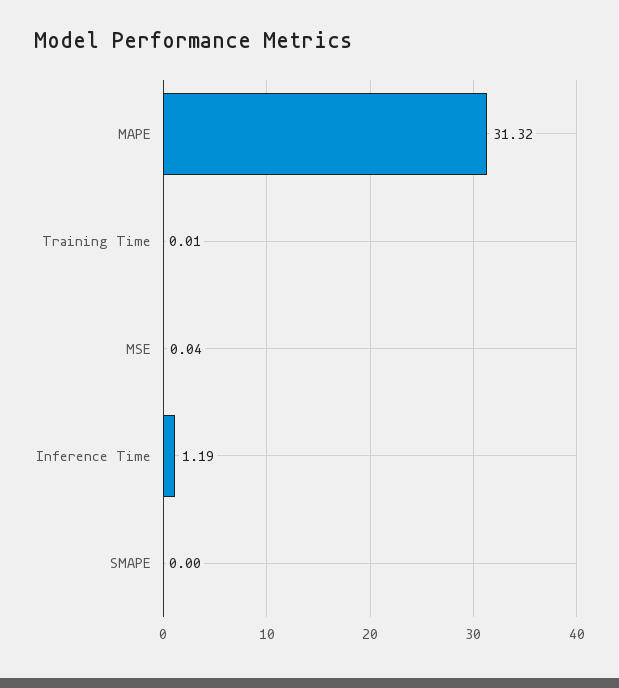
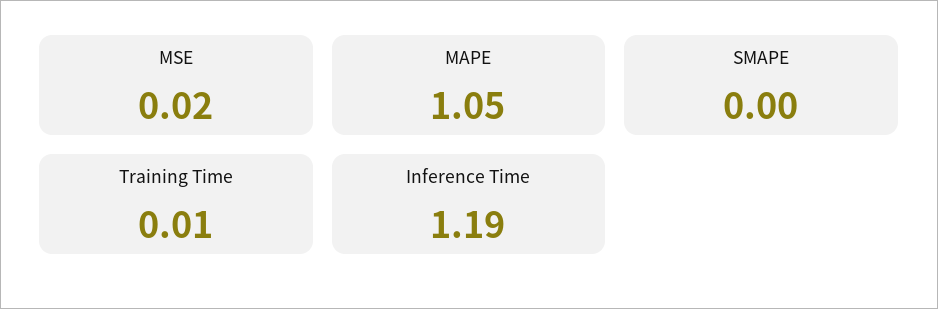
  {
-   "MAPE": 31.32,
+   "MAPE": 1.05,
    "Training Time": 0.01,
-   "MSE": 0.04,
+   "MSE": 0.02,
    "Inference Time": 1.19,
    "SMAPE": 0
  }

